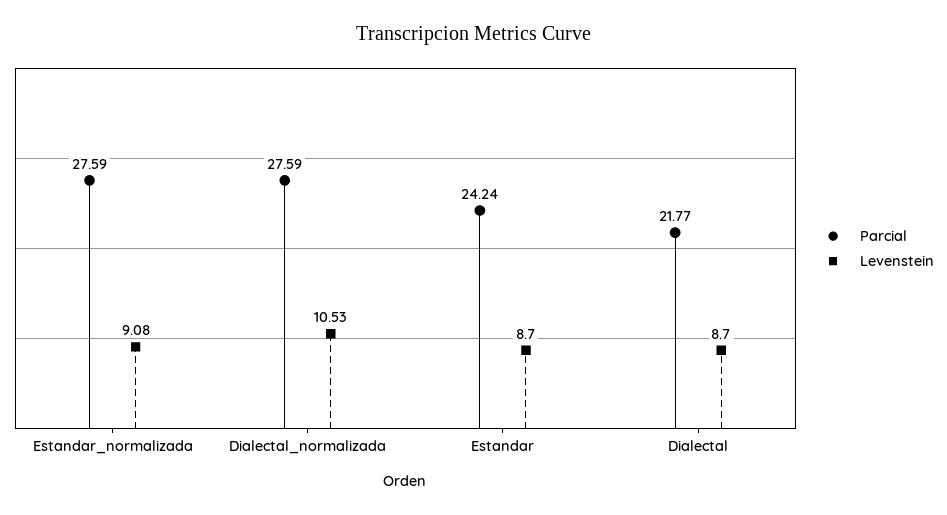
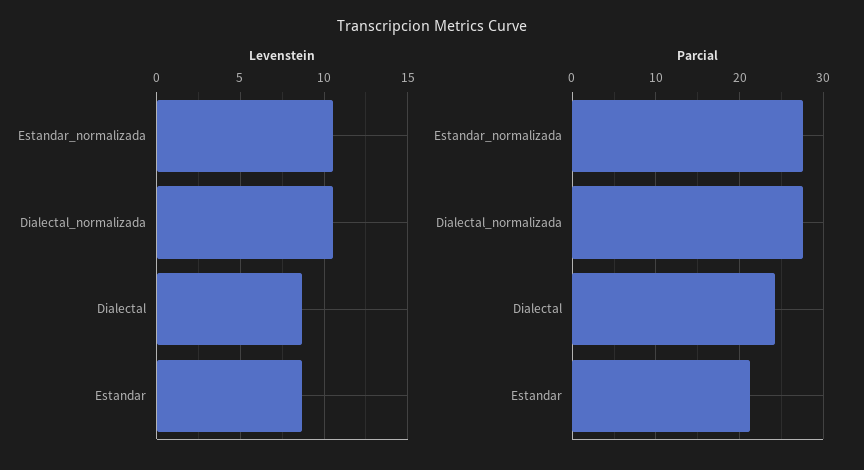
  {
    "Parcial": {
      "Estandar_normalizada": 27.59,
      "Dialectal_normalizada": 27.59,
-     "Estandar": 24.24,
+     "Estandar": 21,
-     "Dialectal": 21.77
+     "Dialectal": 24
    },
    "Levenstein": {
-     "Estandar_normalizada": 9.08,
+     "Estandar_normalizada": 10.5,
      "Dialectal_normalizada": 10.53,
      "Estandar": 8.7,
      "Dialectal": 8.7
    }
  }

